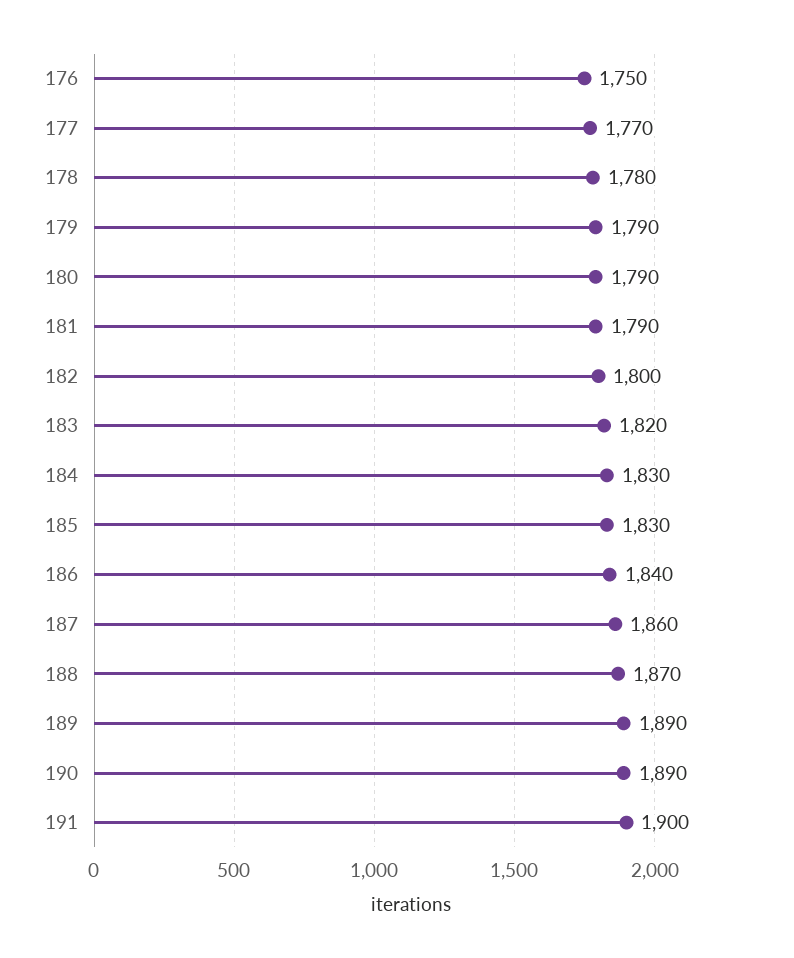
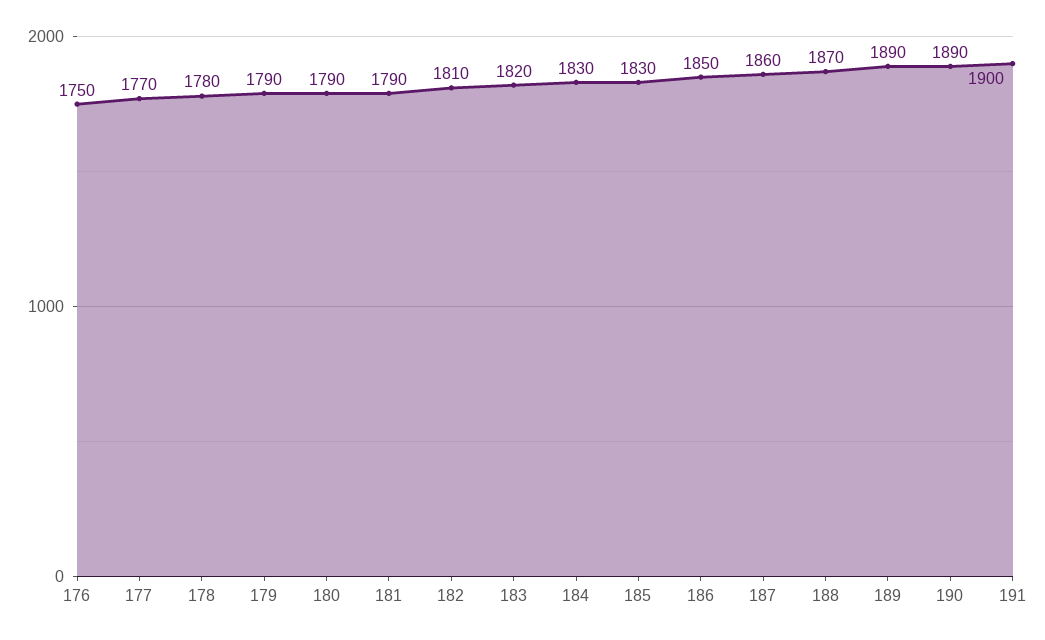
  {
    "176": 1750,
    "177": 1770,
    "178": 1780,
    "179": 1790,
    "180": 1790,
    "181": 1790,
-   "182": 1800,
+   "182": 1810,
    "183": 1820,
    "184": 1830,
    "185": 1830,
-   "186": 1840,
+   "186": 1850,
    "187": 1860,
    "188": 1870,
    "189": 1890,
    "190": 1890,
    "191": 1900
  }

